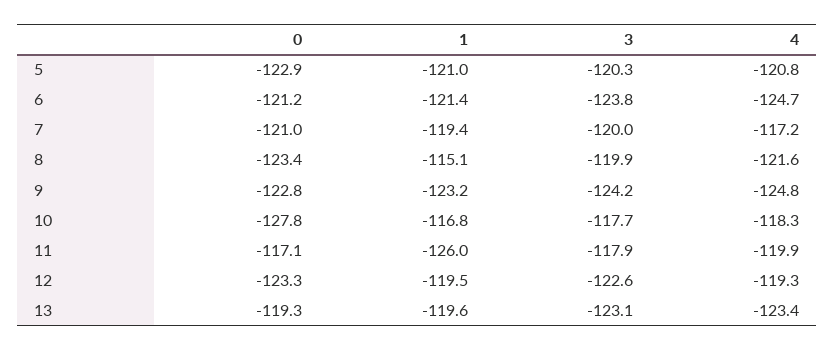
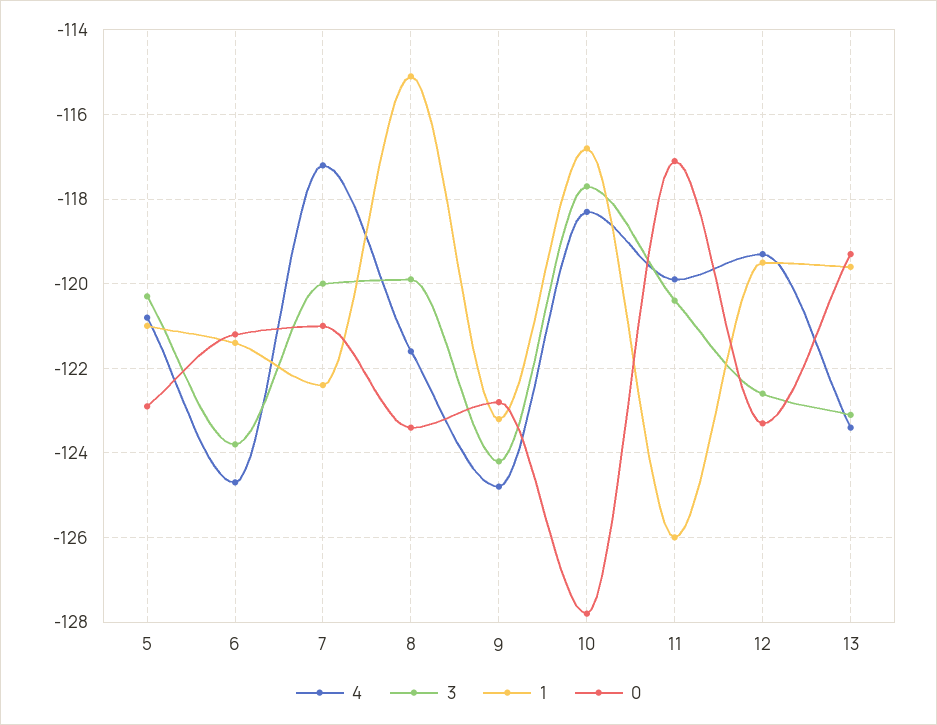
  {
    "0": {
      "5": -122.9,
      "6": -121.2,
      "7": -121,
      "8": -123.4,
      "9": -122.8,
      "10": -127.8,
      "11": -117.1,
      "12": -123.3,
      "13": -119.3
    },
    "1": {
      "5": -121,
      "6": -121.4,
-     "7": -119.4,
+     "7": -122.5,
      "8": -115.1,
      "9": -123.2,
      "10": -116.8,
      "11": -126,
      "12": -119.5,
      "13": -119.6
    },
    "3": {
      "5": -120.3,
      "6": -123.8,
      "7": -120,
      "8": -119.9,
      "9": -124.2,
      "10": -117.7,
-     "11": -117.9,
+     "11": -120.5,
      "12": -122.6,
      "13": -123.1
    },
    "4": {
      "5": -120.8,
      "6": -124.7,
      "7": -117.2,
      "8": -121.6,
      "9": -124.8,
      "10": -118.3,
      "11": -119.9,
      "12": -119.3,
      "13": -123.4
    }
  }

